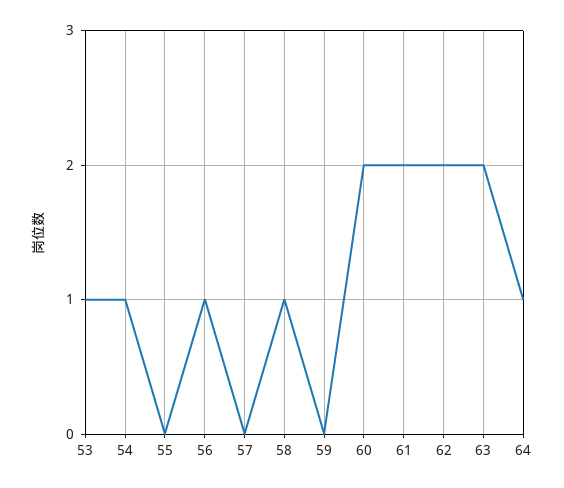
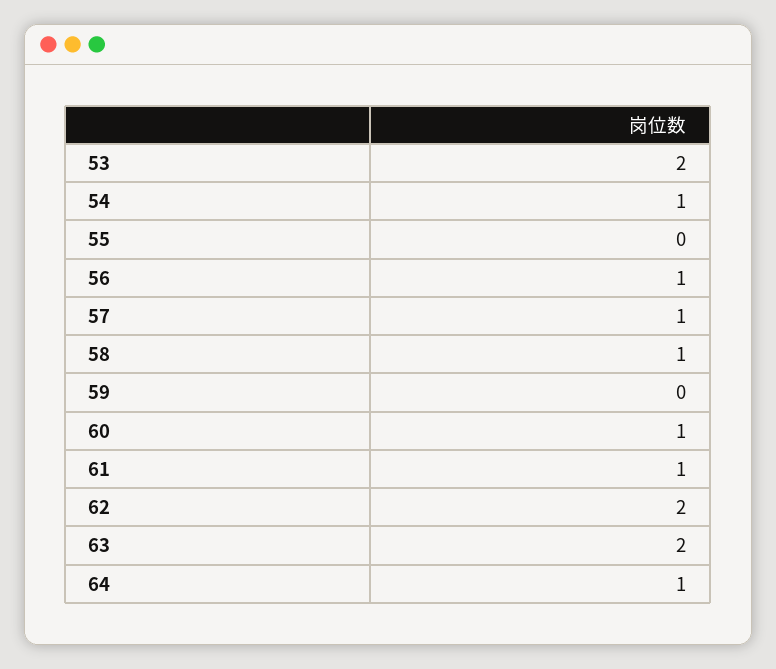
  {
-   "53": 1,
+   "53": 2,
    "54": 1,
    "55": 0,
    "56": 1,
-   "57": 0,
+   "57": 1,
    "58": 1,
    "59": 0,
-   "60": 2,
+   "60": 1,
-   "61": 2,
+   "61": 1,
    "62": 2,
    "63": 2,
    "64": 1
  }

